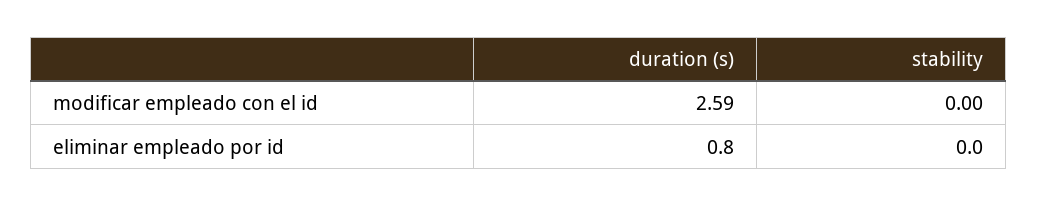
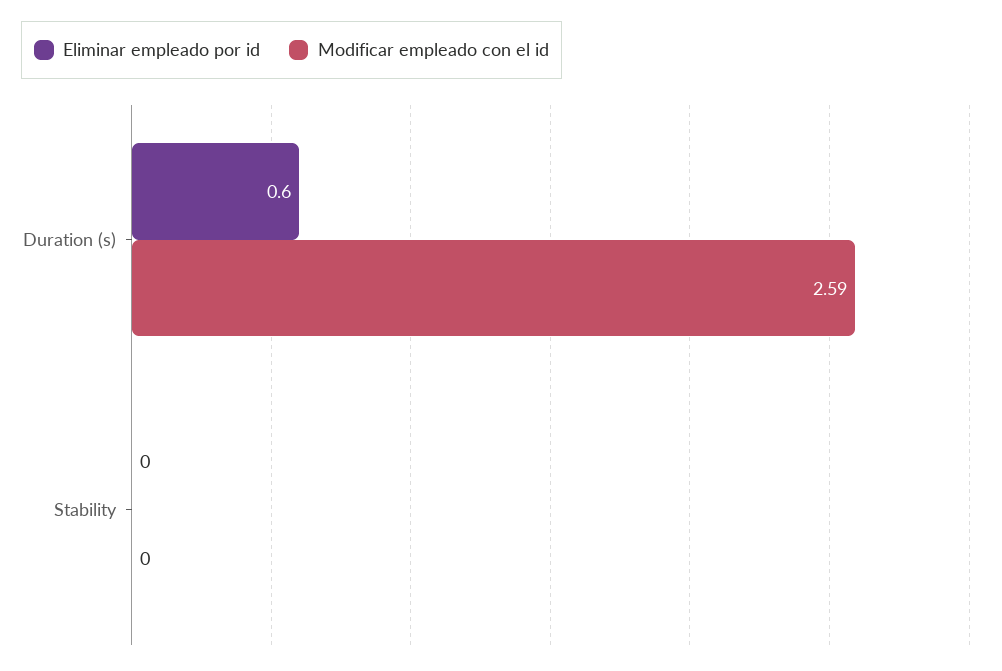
  {
    "modificar empleado con el id": {
      "duration (s)": 2.59,
      "stability": 0
    },
    "eliminar empleado por id": {
-     "duration (s)": 0.8,
+     "duration (s)": 0.6,
      "stability": 0
    }
  }

